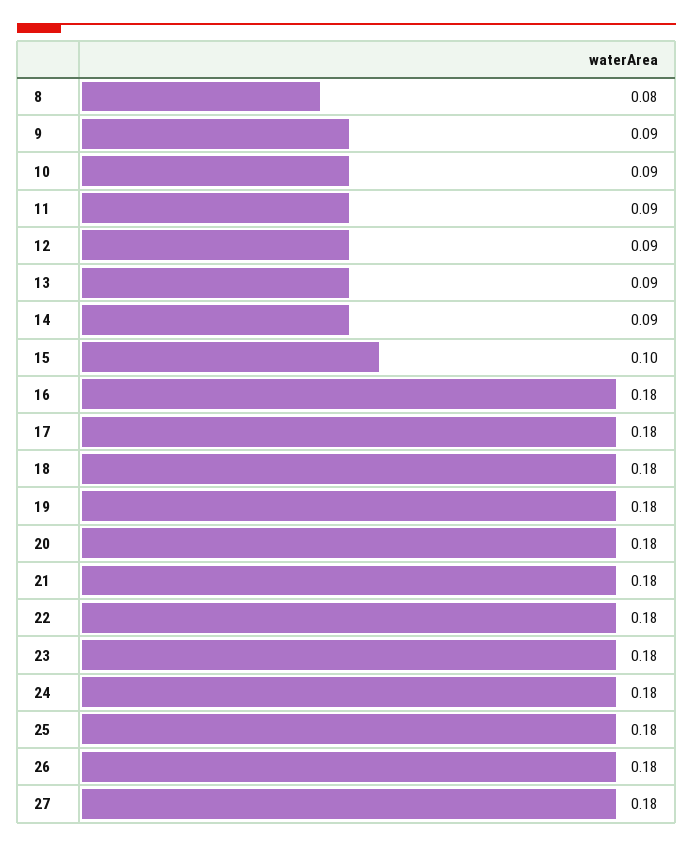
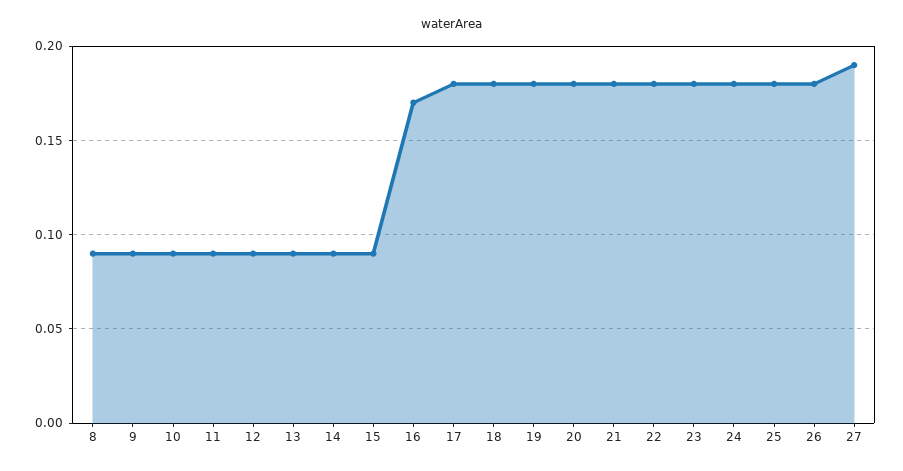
  {
-   "8": 0.08,
+   "8": 0.09,
    "9": 0.09,
    "10": 0.09,
    "11": 0.09,
    "12": 0.09,
    "13": 0.09,
    "14": 0.09,
-   "15": 0.1,
+   "15": 0.09,
-   "16": 0.18,
+   "16": 0.17,
    "17": 0.18,
    "18": 0.18,
    "19": 0.18,
    "20": 0.18,
    "21": 0.18,
    "22": 0.18,
    "23": 0.18,
    "24": 0.18,
    "25": 0.18,
    "26": 0.18,
-   "27": 0.18
+   "27": 0.19
  }

